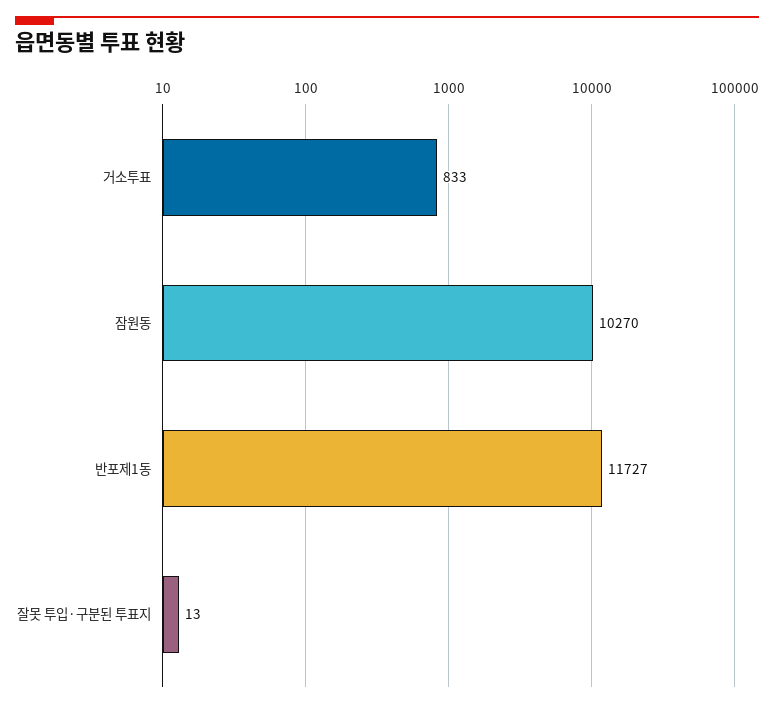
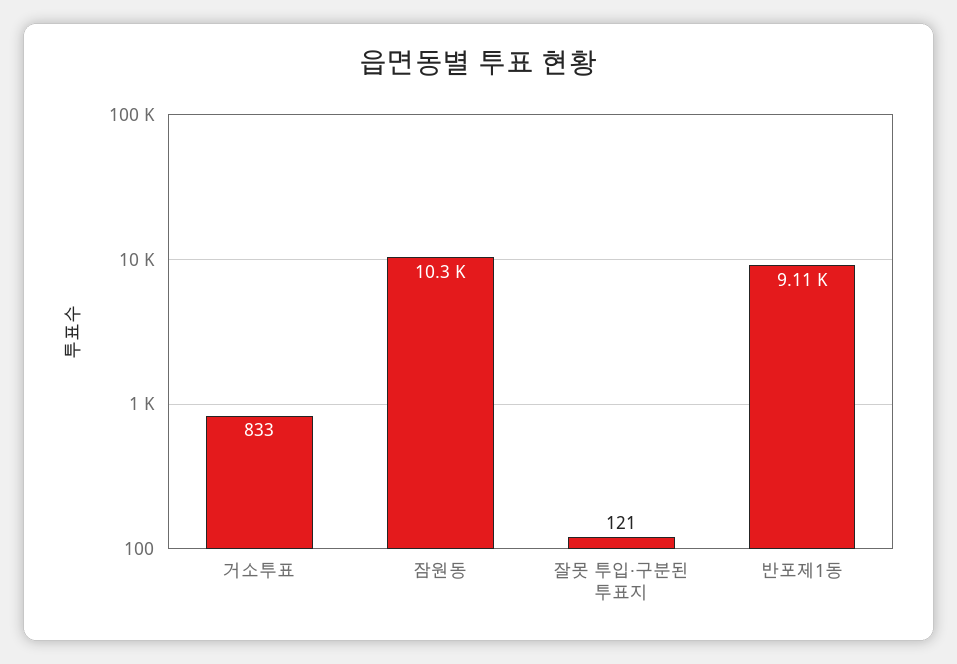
  {
    "거소투표": 833,
    "잠원동": 10270,
-   "반포제1동": 11727,
+   "반포제1동": 9110,
-   "잘못 투입·구분된 투표지": 13
+   "잘못 투입·구분된 투표지": 121
  }

